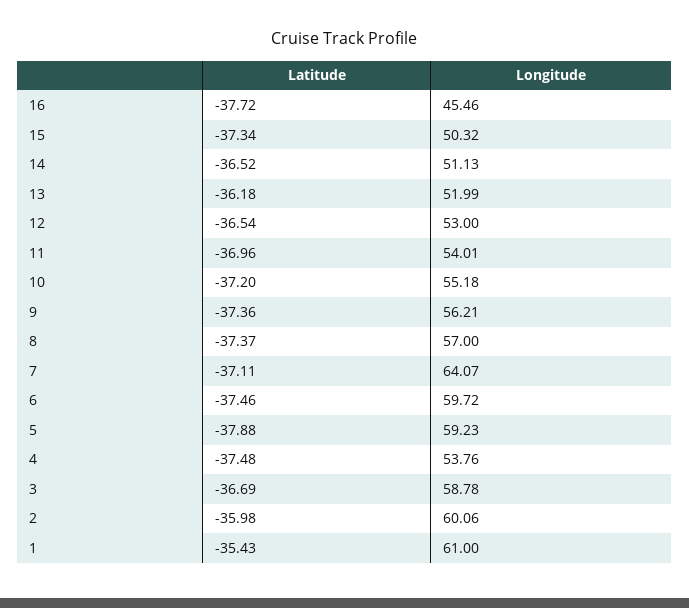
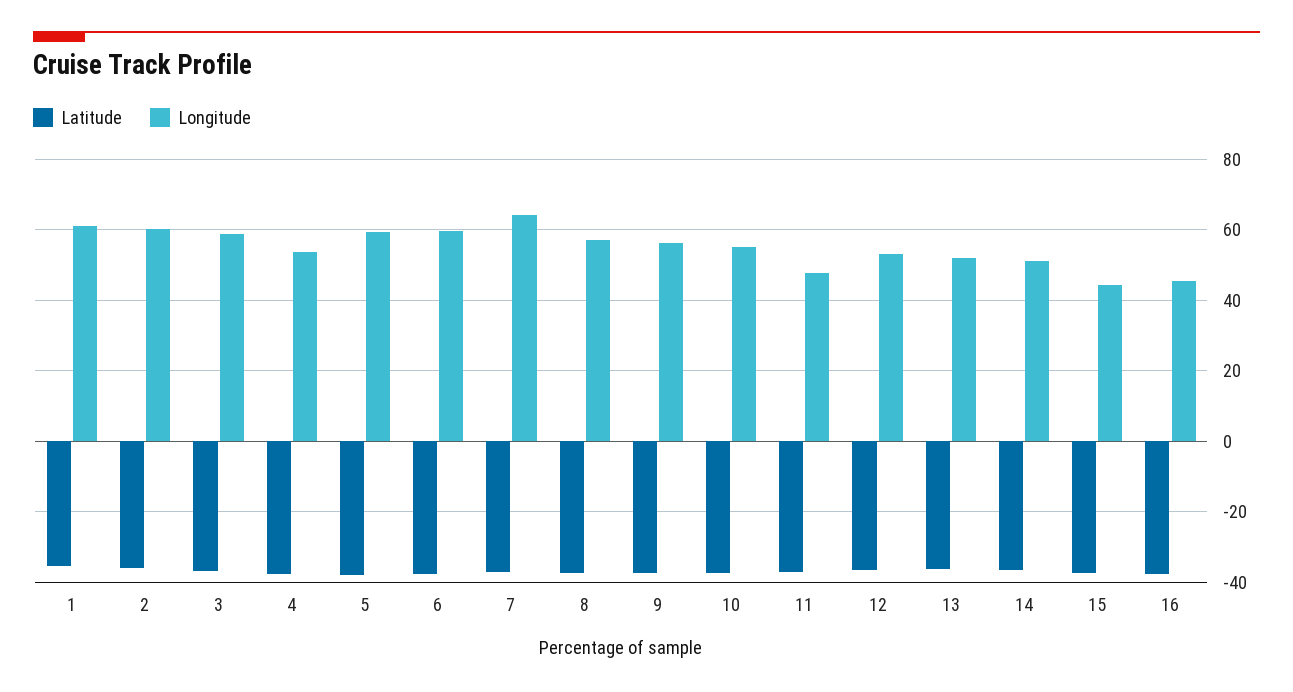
  {
    "Latitude": {
      "16": -37.72,
      "15": -37.34,
      "14": -36.52,
      "13": -36.18,
      "12": -36.54,
      "11": -36.96,
      "10": -37.2,
      "9": -37.36,
      "8": -37.37,
      "7": -37.11,
      "6": -37.46,
      "5": -37.88,
      "4": -37.48,
      "3": -36.69,
      "2": -35.98,
      "1": -35.43
    },
    "Longitude": {
      "16": 45.46,
-     "15": 50.32,
+     "15": 44,
      "14": 51.13,
      "13": 51.99,
      "12": 53,
-     "11": 54.01,
+     "11": 48,
      "10": 55.18,
      "9": 56.21,
      "8": 57,
      "7": 64.07,
      "6": 59.72,
      "5": 59.23,
      "4": 53.76,
      "3": 58.78,
      "2": 60.06,
      "1": 61
    }
  }

